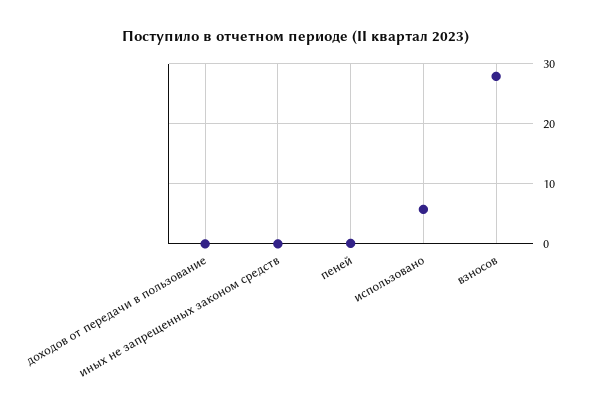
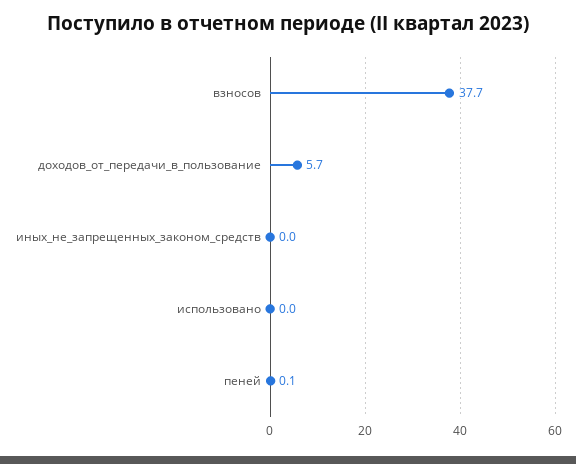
  {
-   "доходов от передачи в пользование": 0,
+   "доходов от передачи в пользование": 5.7,
    "иных не запрещенных законом средств": 0,
    "пеней": 0.1,
-   "использовано": 6,
+   "использовано": 0,
-   "взносов": 28
+   "взносов": 37.7
  }

